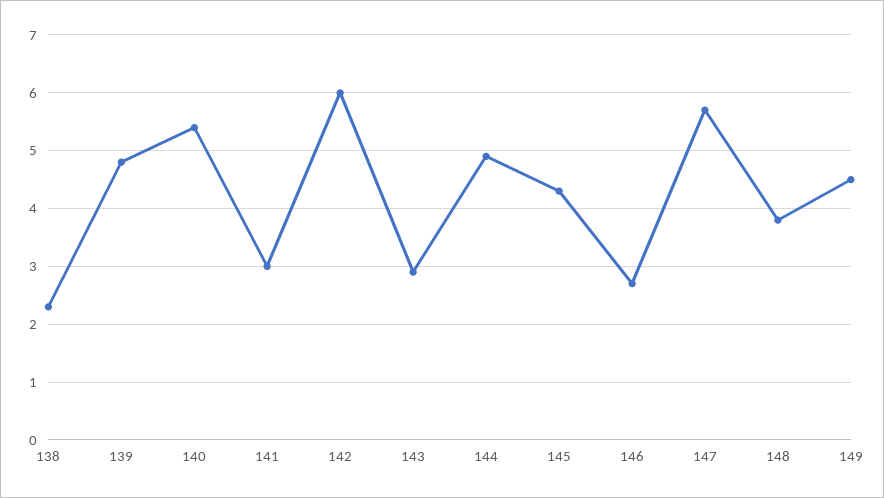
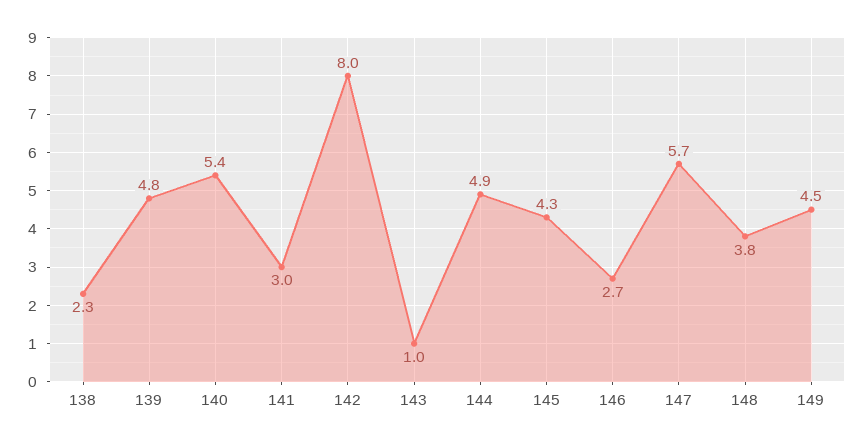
  {
    "138": 2.3,
    "139": 4.8,
    "140": 5.4,
    "141": 3,
-   "142": 6,
+   "142": 8,
-   "143": 3,
+   "143": 1,
    "144": 4.9,
    "145": 4.3,
    "146": 2.7,
    "147": 5.7,
    "148": 3.8,
    "149": 4.5
  }

